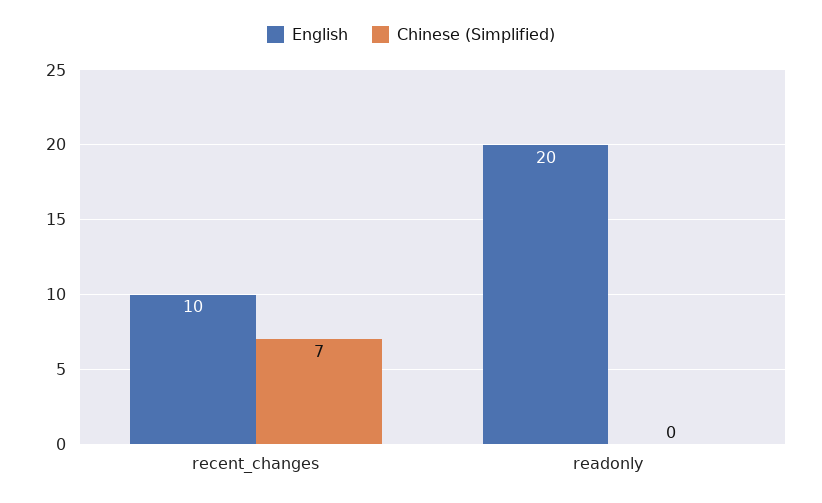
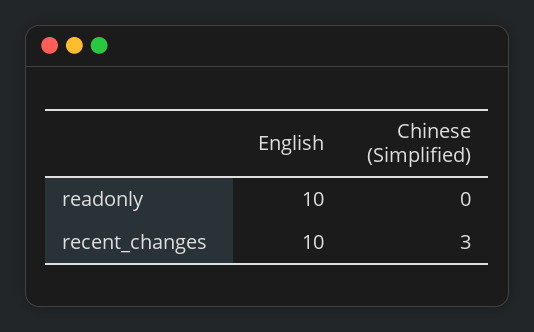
  {
    "English": {
      "recent_changes": 10,
-     "readonly": 20
+     "readonly": 10
    },
    "Chinese (Simplified)": {
-     "recent_changes": 7,
+     "recent_changes": 3,
      "readonly": 0
    }
  }

